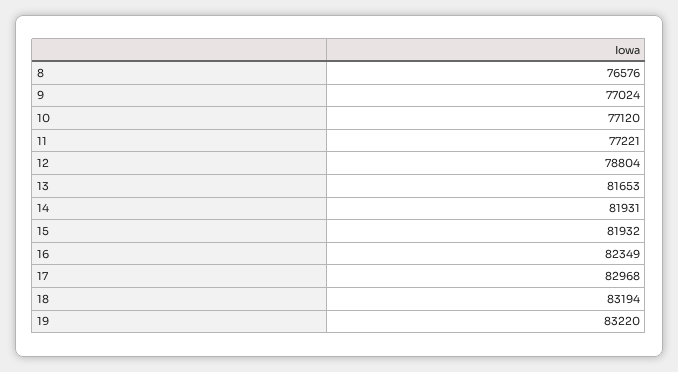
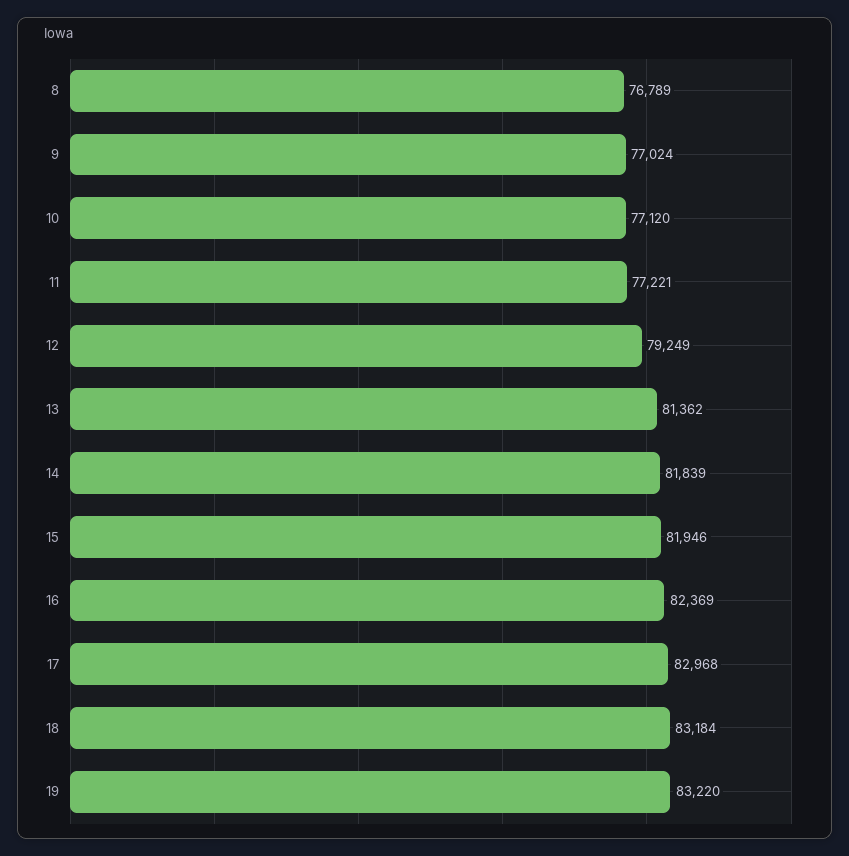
  {
-   "8": 76576,
+   "8": 76789,
    "9": 77024,
    "10": 77120,
    "11": 77221,
-   "12": 78804,
+   "12": 79249,
-   "13": 81653,
+   "13": 81362,
-   "14": 81931,
+   "14": 81839,
-   "15": 81932,
+   "15": 81946,
-   "16": 82349,
+   "16": 82369,
    "17": 82968,
-   "18": 83194,
+   "18": 83184,
    "19": 83220
  }

